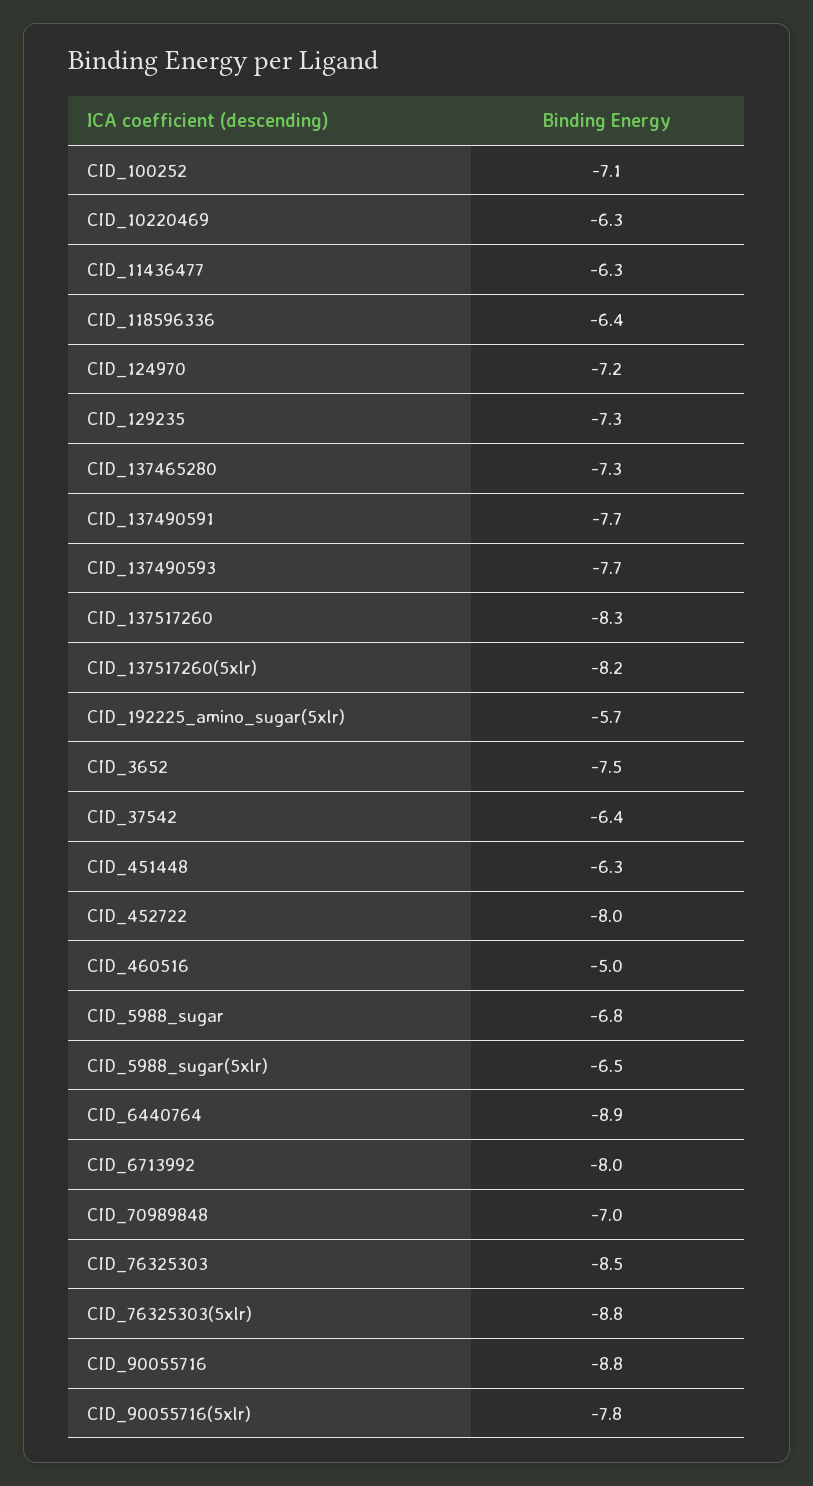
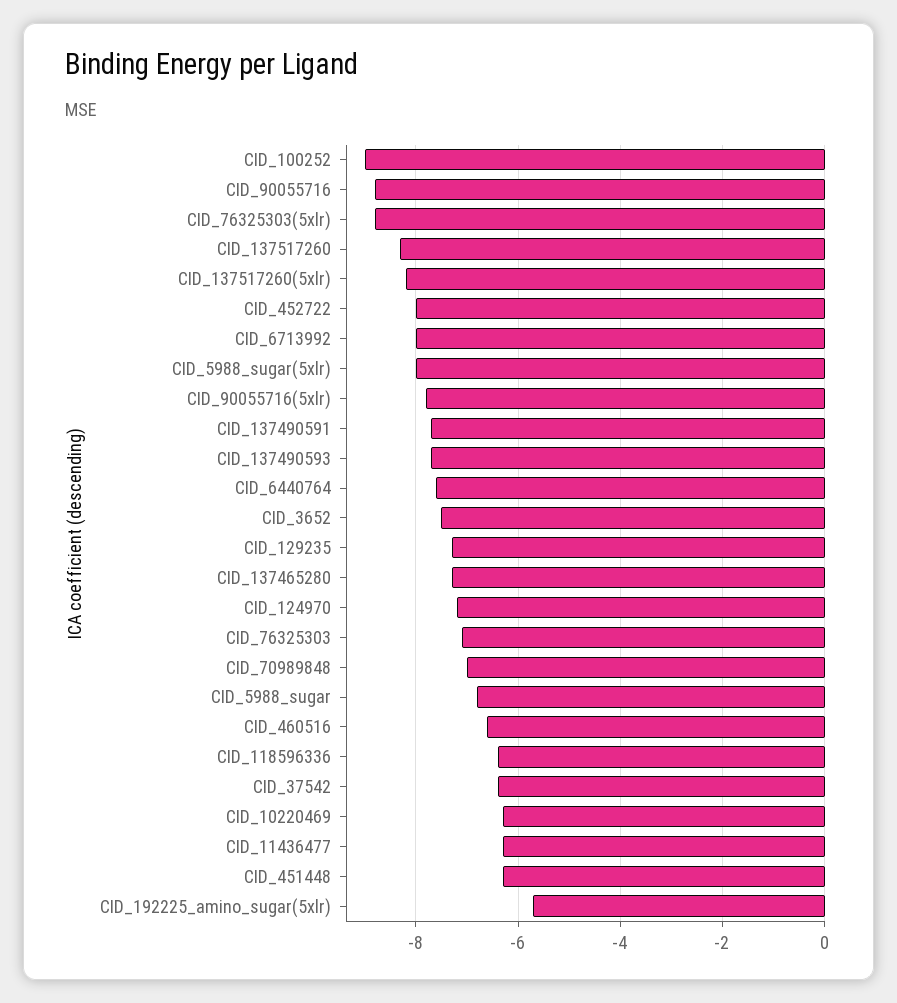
  {
-   "CID_100252": -7.1,
+   "CID_100252": -9,
    "CID_10220469": -6.3,
    "CID_11436477": -6.3,
    "CID_118596336": -6.4,
    "CID_124970": -7.2,
    "CID_129235": -7.3,
    "CID_137465280": -7.3,
    "CID_137490591": -7.7,
    "CID_137490593": -7.7,
    "CID_137517260": -8.3,
    "CID_137517260(5xlr)": -8.2,
    "CID_192225_amino_sugar(5xlr)": -5.7,
    "CID_3652": -7.5,
    "CID_37542": -6.4,
    "CID_451448": -6.3,
    "CID_452722": -8,
-   "CID_460516": -5,
+   "CID_460516": -6.5,
    "CID_5988_sugar": -6.8,
-   "CID_5988_sugar(5xlr)": -6.5,
+   "CID_5988_sugar(5xlr)": -8,
-   "CID_6440764": -8.9,
+   "CID_6440764": -7.5,
    "CID_6713992": -8,
    "CID_70989848": -7,
-   "CID_76325303": -8.5,
+   "CID_76325303": -7,
    "CID_76325303(5xlr)": -8.8,
    "CID_90055716": -8.8,
    "CID_90055716(5xlr)": -7.8
  }

